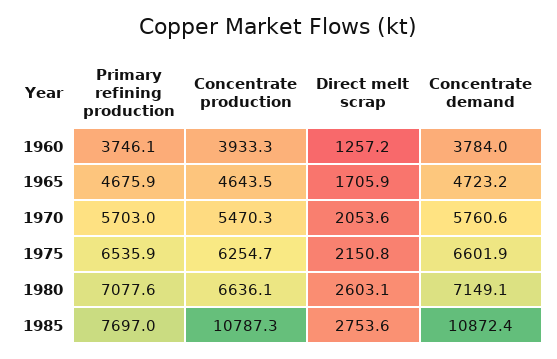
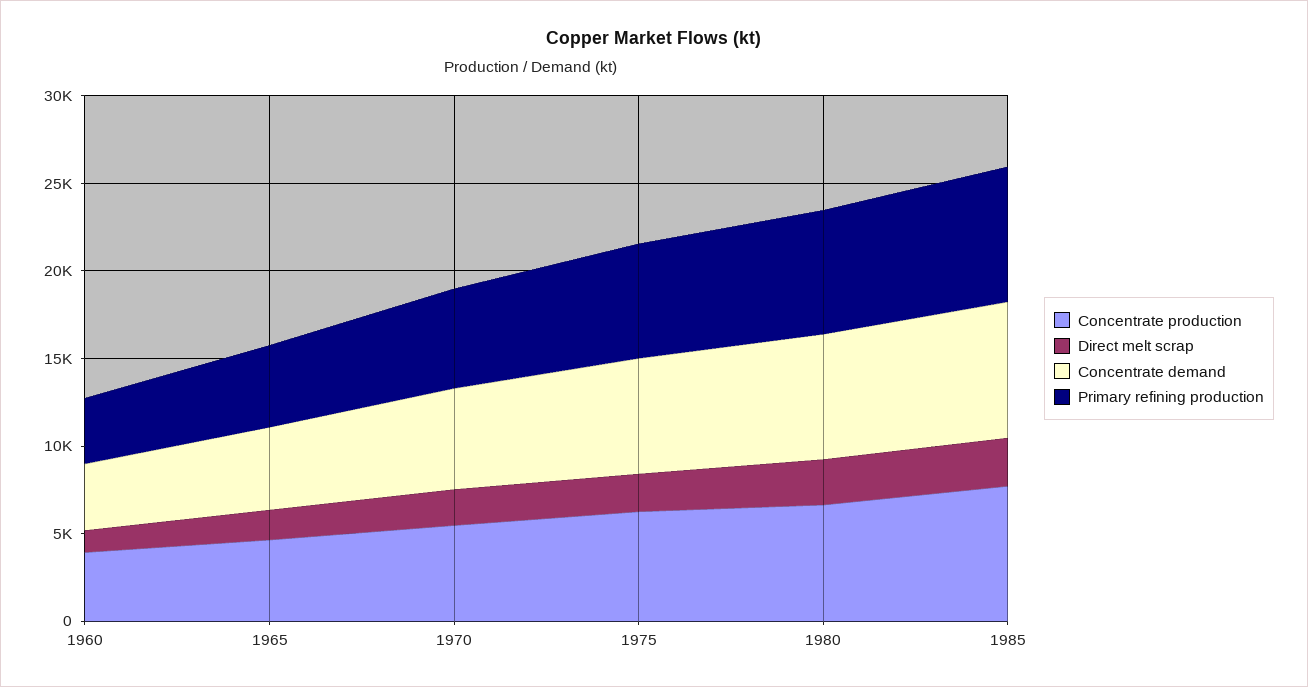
  {
    "Primary refining production": {
      "1960": 3746.1,
      "1965": 4675.9,
      "1970": 5703,
      "1975": 6535.9,
      "1980": 7077.6,
      "1985": 7697
    },
    "Concentrate production": {
      "1960": 3933.3,
      "1965": 4643.5,
      "1970": 5470.3,
      "1975": 6254.7,
      "1980": 6636.1,
-     "1985": 10787.3
+     "1985": 8000
    },
    "Direct melt scrap": {
      "1960": 1257.2,
      "1965": 1705.9,
      "1970": 2053.6,
      "1975": 2150.8,
      "1980": 2603.1,
      "1985": 2753.6
    },
    "Concentrate demand": {
      "1960": 3784,
      "1965": 4723.2,
      "1970": 5760.6,
      "1975": 6601.9,
      "1980": 7149.1,
-     "1985": 10872.4
+     "1985": 8000
    }
  }

